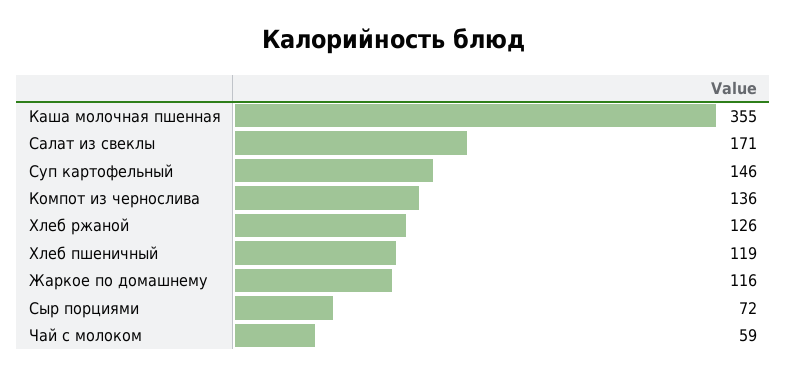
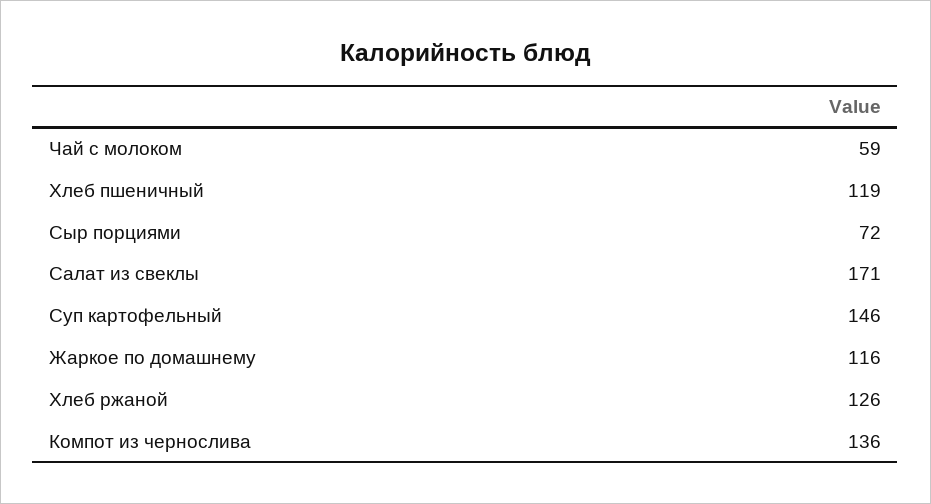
  {
-   "Каша молочная пшенная": 355,
    "Салат из свеклы": 171,
    "Суп картофельный": 146,
    "Компот из чернослива": 136,
    "Хлеб ржаной": 126,
    "Хлеб пшеничный": 119,
    "Жаркое по домашнему": 116,
    "Сыр порциями": 72,
    "Чай с молоком": 59
  }

